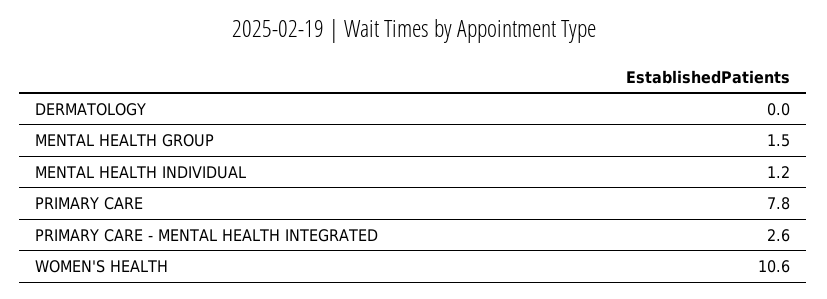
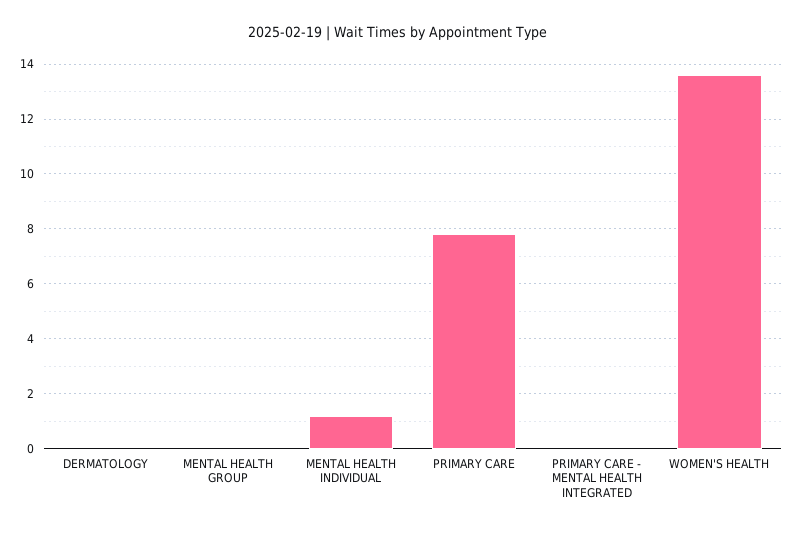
  {
    "DERMATOLOGY": 0,
-   "MENTAL HEALTH GROUP": 1.5,
+   "MENTAL HEALTH GROUP": 0,
    "MENTAL HEALTH INDIVIDUAL": 1.2,
    "PRIMARY CARE": 7.8,
-   "PRIMARY CARE - MENTAL HEALTH INTEGRATED": 2.6,
+   "PRIMARY CARE - MENTAL HEALTH INTEGRATED": 0,
-   "WOMEN'S HEALTH": 10.6
+   "WOMEN'S HEALTH": 13.5
  }

